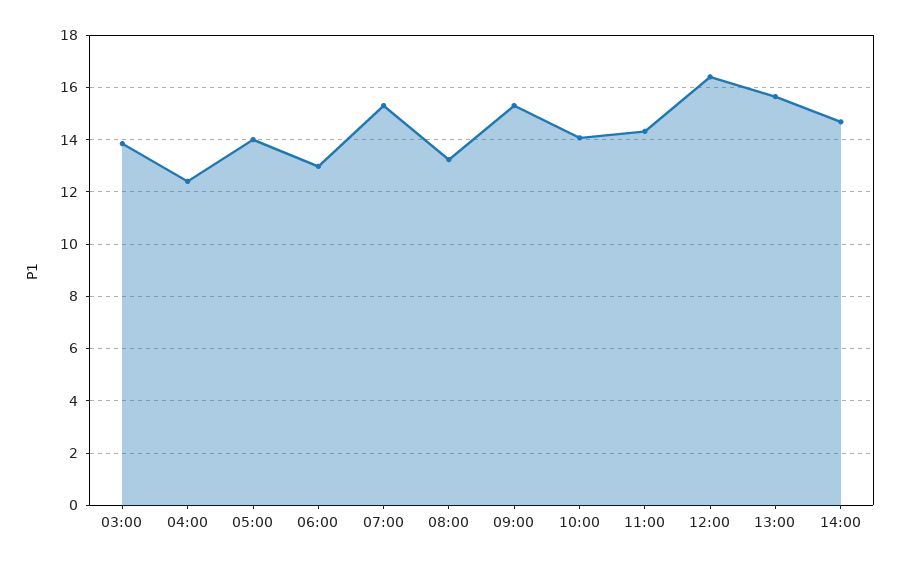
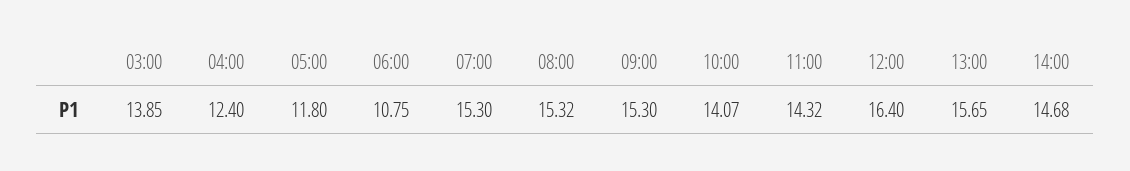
  {
    "03:00": 13.85,
    "04:00": 12.4,
-   "05:00": 14,
+   "05:00": 11.8,
-   "06:00": 13,
+   "06:00": 10.75,
    "07:00": 15.3,
-   "08:00": 13.25,
+   "08:00": 15.32,
    "09:00": 15.3,
    "10:00": 14.07,
    "11:00": 14.32,
    "12:00": 16.4,
    "13:00": 15.65,
    "14:00": 14.68
  }

